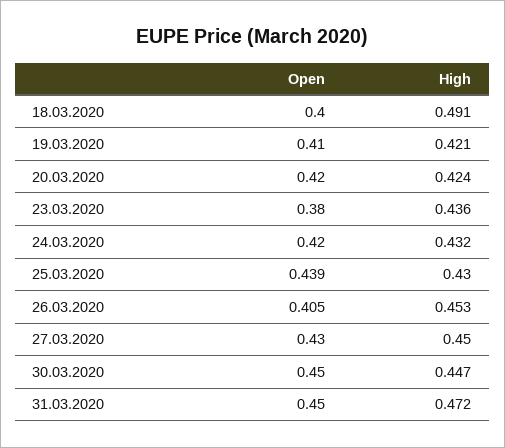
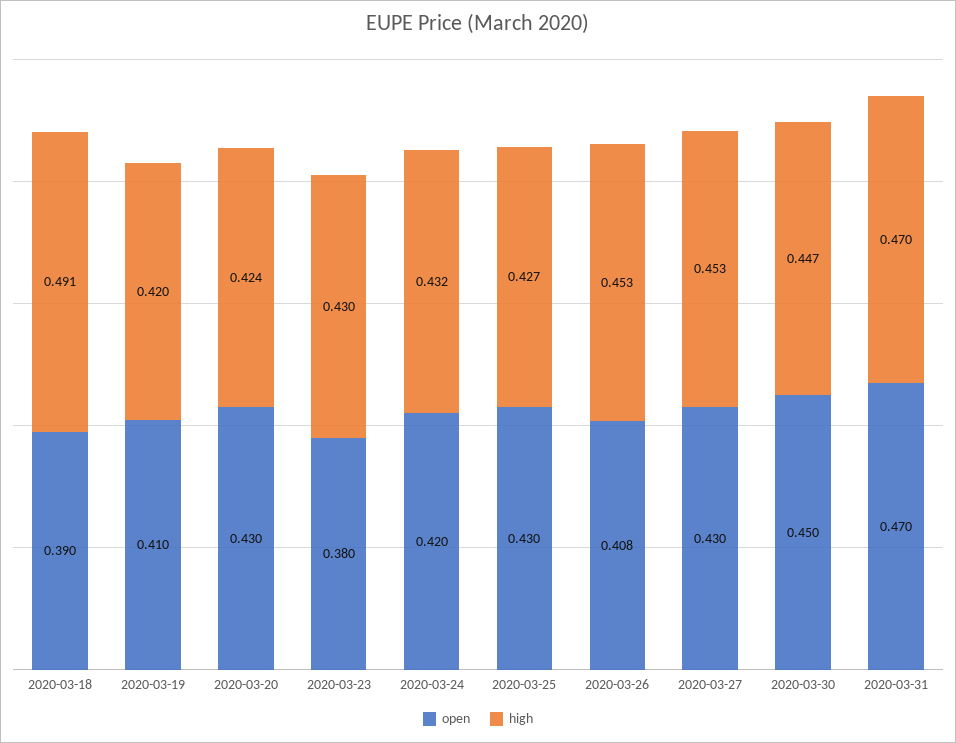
  {
    "Open": {
-     "18.03.2020": 0.4,
+     "18.03.2020": 0.39,
      "19.03.2020": 0.41,
-     "20.03.2020": 0.42,
+     "20.03.2020": 0.43,
      "23.03.2020": 0.38,
      "24.03.2020": 0.42,
-     "25.03.2020": 0.439,
+     "25.03.2020": 0.43,
-     "26.03.2020": 0.405,
+     "26.03.2020": 0.408,
      "27.03.2020": 0.43,
      "30.03.2020": 0.45,
-     "31.03.2020": 0.45
+     "31.03.2020": 0.47
    },
    "High": {
      "18.03.2020": 0.491,
-     "19.03.2020": 0.421,
+     "19.03.2020": 0.42,
      "20.03.2020": 0.424,
-     "23.03.2020": 0.436,
+     "23.03.2020": 0.43,
      "24.03.2020": 0.432,
-     "25.03.2020": 0.43,
+     "25.03.2020": 0.427,
      "26.03.2020": 0.453,
-     "27.03.2020": 0.45,
+     "27.03.2020": 0.453,
      "30.03.2020": 0.447,
-     "31.03.2020": 0.472
+     "31.03.2020": 0.47
    }
  }

